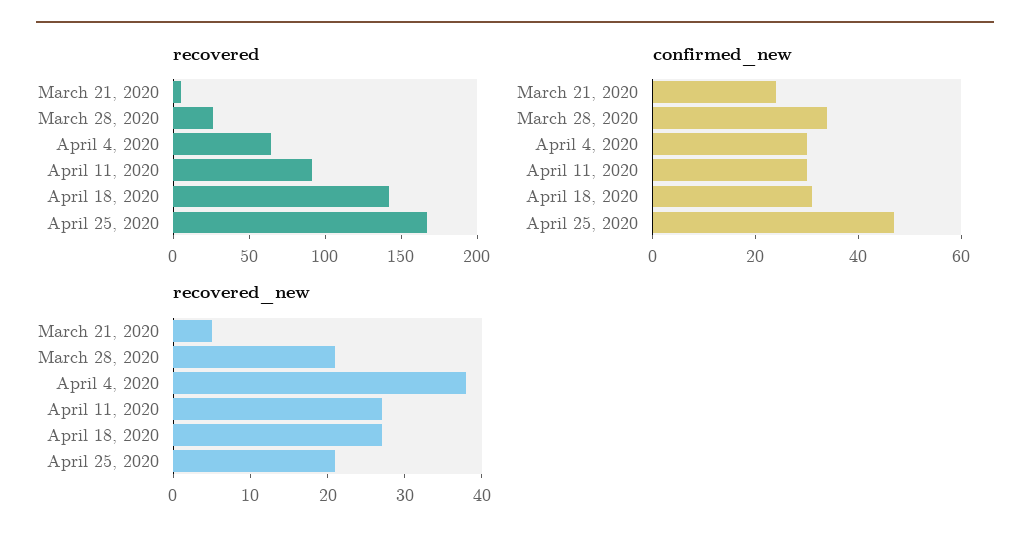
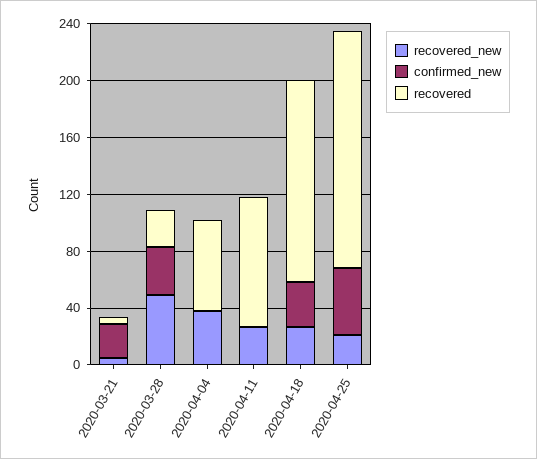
  {
    "recovered": {
      "March 21, 2020": 10,
      "March 28, 2020": 30,
      "April 4, 2020": 60,
      "April 11, 2020": 90,
      "April 18, 2020": 140,
      "April 25, 2020": 170
    },
    "confirmed_new": {
      "March 21, 2020": 25,
      "March 28, 2020": 35,
-     "April 4, 2020": 30,
+     "April 4, 2020": 0,
-     "April 11, 2020": 30,
+     "April 11, 2020": 0,
      "April 18, 2020": 30,
      "April 25, 2020": 45
    },
    "recovered_new": {
      "March 21, 2020": 5,
-     "March 28, 2020": 20,
+     "March 28, 2020": 50,
      "April 4, 2020": 40,
      "April 11, 2020": 25,
      "April 18, 2020": 25,
      "April 25, 2020": 20
    }
  }

